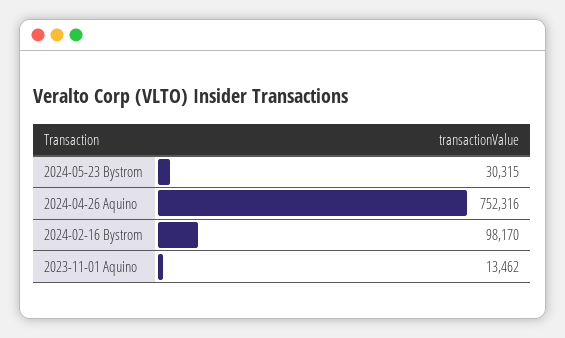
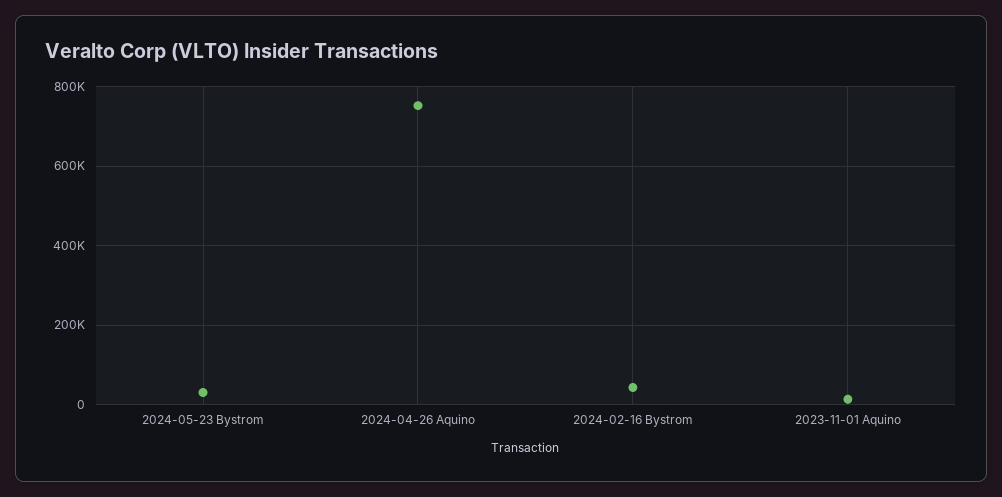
  {
    "2024-05-23 Bystrom": 30315,
    "2024-04-26 Aquino": 752316,
-   "2024-02-16 Bystrom": 98170,
+   "2024-02-16 Bystrom": 40000,
    "2023-11-01 Aquino": 13462
  }

